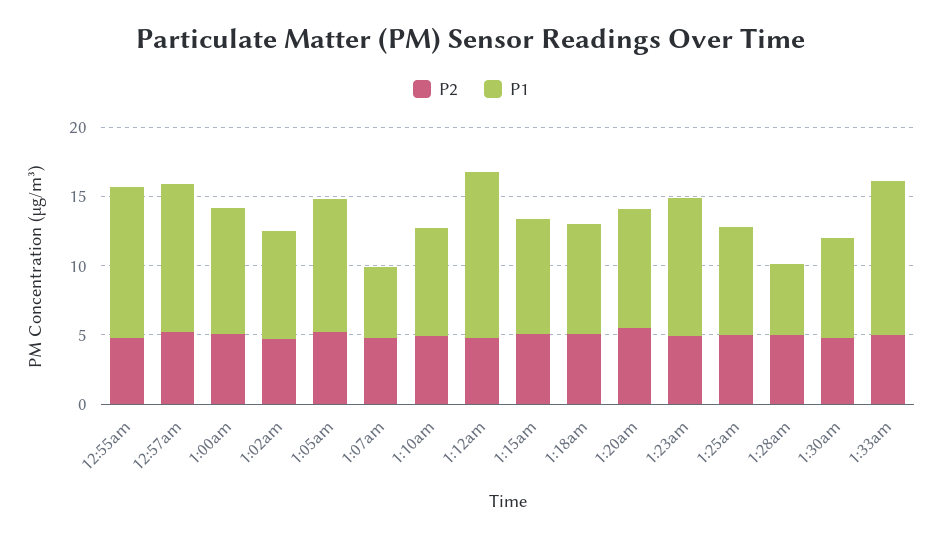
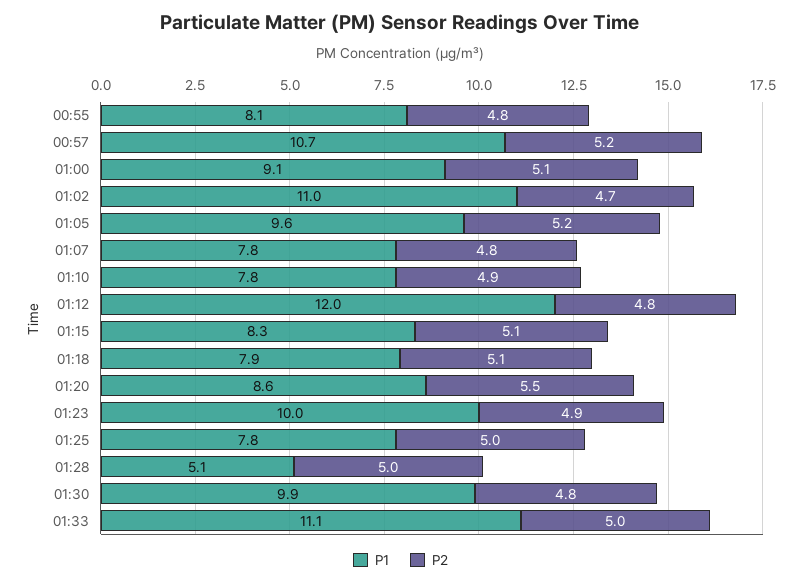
  {
    "P2": {
      "12:55am": 4.8,
      "12:57am": 5.2,
      "1:00am": 5.1,
      "1:02am": 4.7,
      "1:05am": 5.2,
      "1:07am": 4.8,
      "1:10am": 4.9,
      "1:12am": 4.8,
      "1:15am": 5.1,
      "1:18am": 5.1,
      "1:20am": 5.5,
      "1:23am": 4.9,
      "1:25am": 5,
      "1:28am": 5,
      "1:30am": 4.8,
      "1:33am": 5
    },
    "P1": {
-     "12:55am": 11,
+     "12:55am": 8.1,
      "12:57am": 10.7,
      "1:00am": 9.1,
-     "1:02am": 8,
+     "1:02am": 11,
      "1:05am": 9.6,
-     "1:07am": 5,
+     "1:07am": 7.8,
      "1:10am": 7.8,
      "1:12am": 12,
      "1:15am": 8.3,
      "1:18am": 7.9,
      "1:20am": 8.6,
      "1:23am": 10,
      "1:25am": 7.8,
      "1:28am": 5.1,
-     "1:30am": 7,
+     "1:30am": 9.9,
      "1:33am": 11.1
    }
  }

